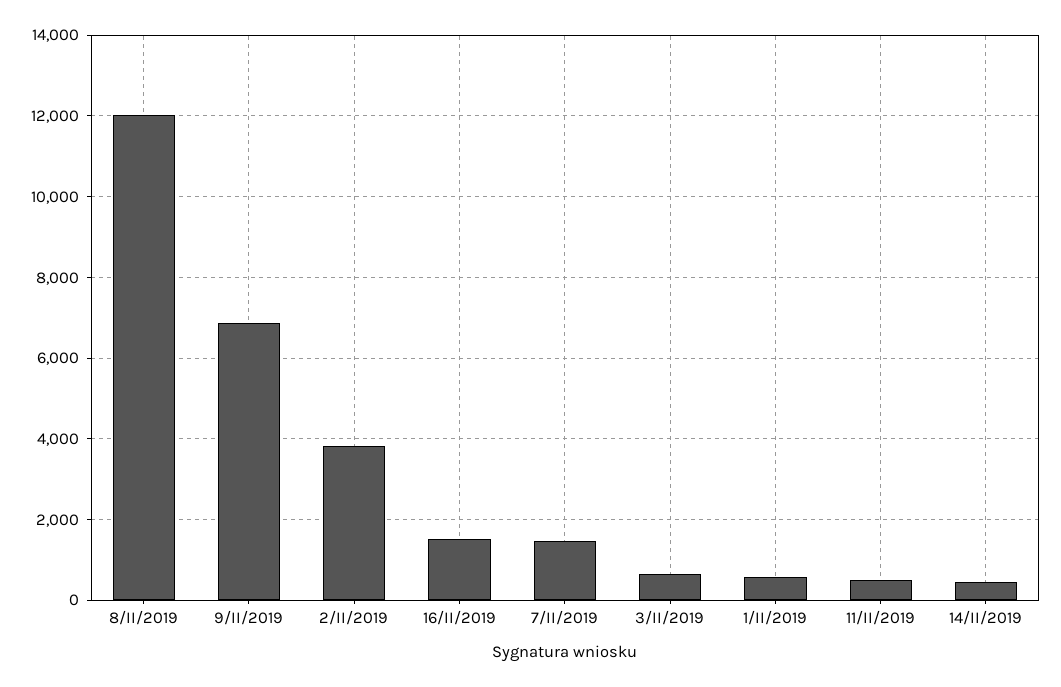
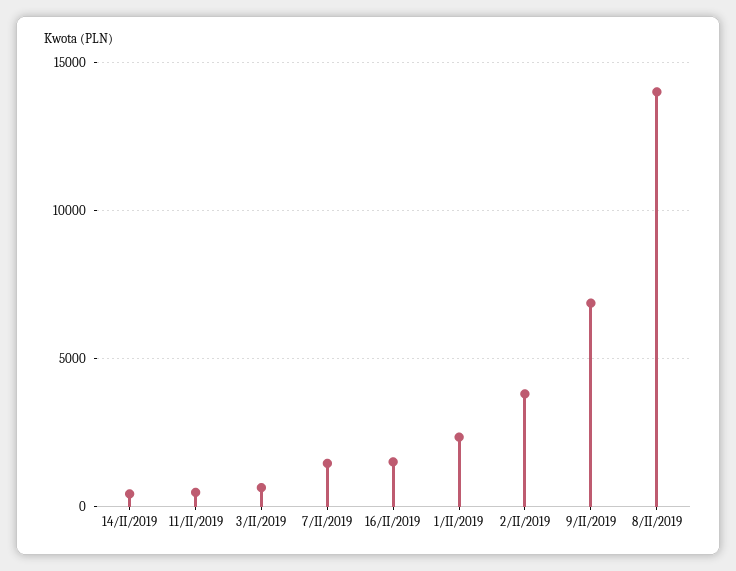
  {
-   "8/II/2019": 12000,
+   "8/II/2019": 14000,
    "9/II/2019": 6800,
    "2/II/2019": 3800,
    "16/II/2019": 1600,
    "7/II/2019": 1400,
    "3/II/2019": 600,
-   "1/II/2019": 600,
+   "1/II/2019": 2500,
    "11/II/2019": 400,
    "14/II/2019": 400
  }

